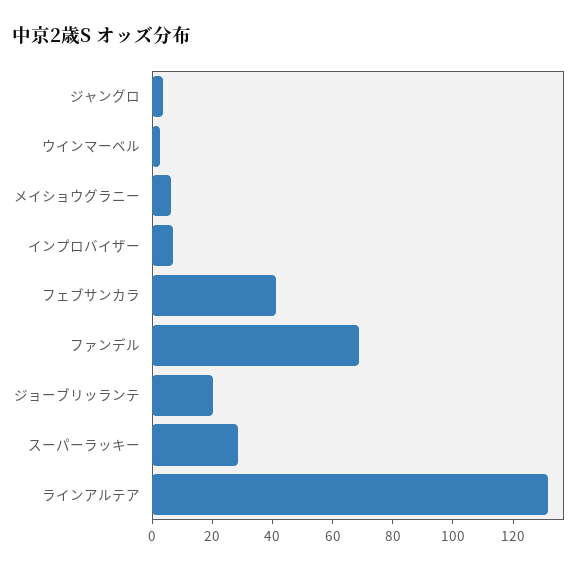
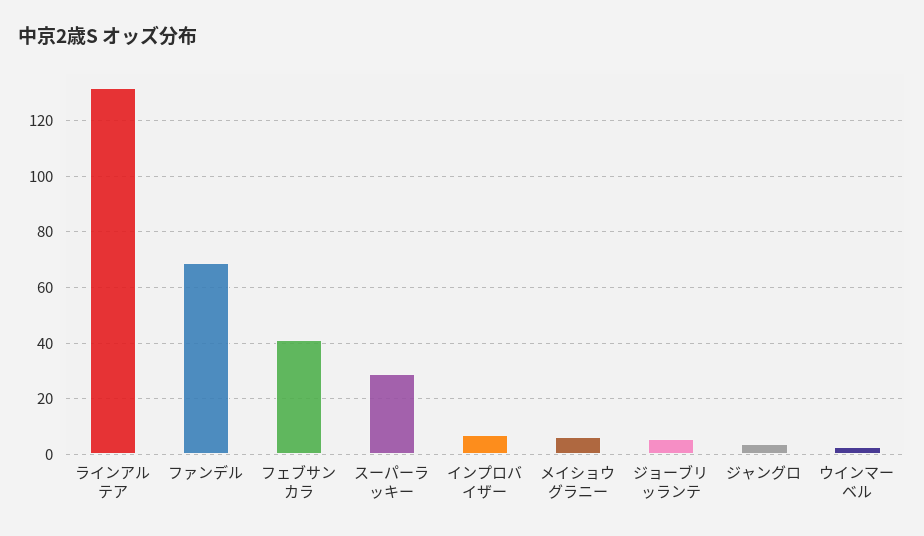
  {
    "ジャングロ": 2.5,
    "ウインマーベル": 2.5,
    "メイショウグラニー": 7.5,
    "インプロバイザー": 7.5,
    "フェブサンカラ": 40,
    "ファンデル": 70,
-   "ジョーブリッランテ": 20,
+   "ジョーブリッランテ": 5,
    "スーパーラッキー": 27.5,
    "ラインアルテア": 132.5
  }

